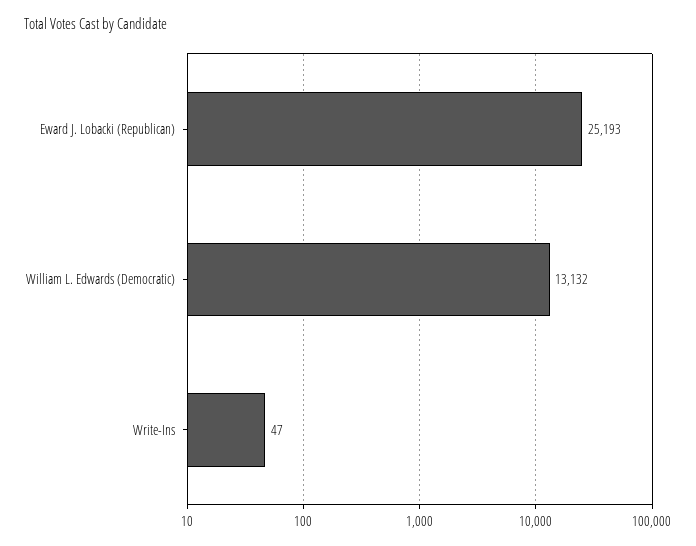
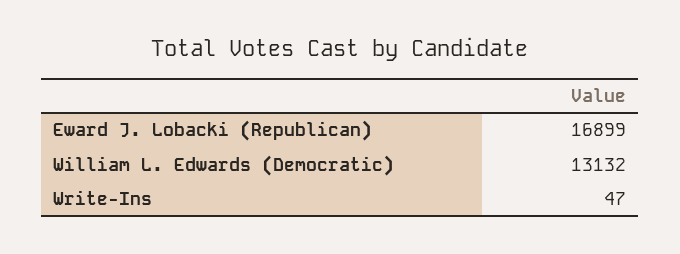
  {
-   "Eward J. Lobacki (Republican)": 25193,
+   "Eward J. Lobacki (Republican)": 16899,
    "William L. Edwards (Democratic)": 13132,
    "Write-Ins": 47
  }

